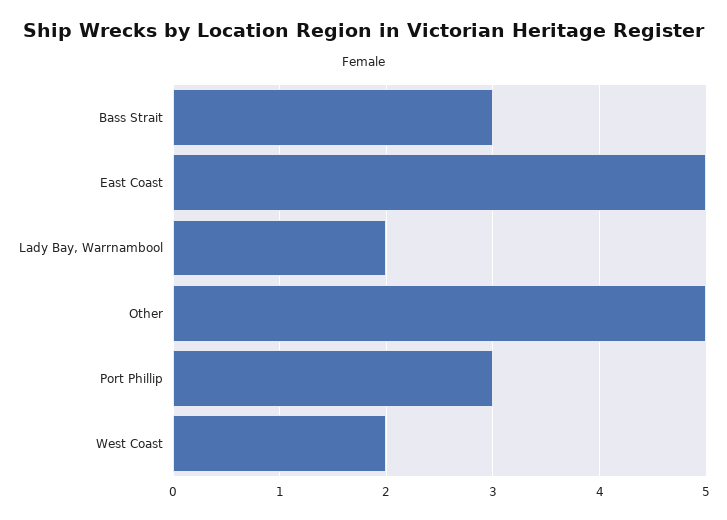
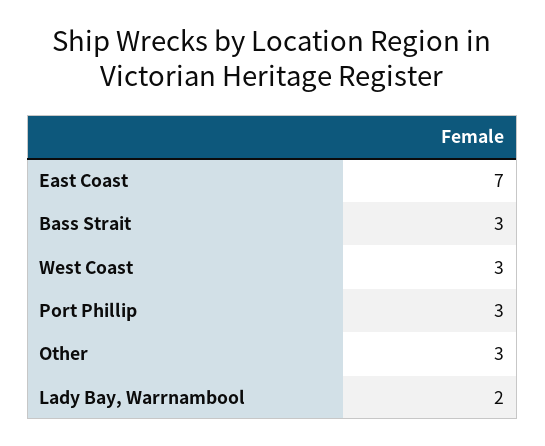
  {
    "Bass Strait": 3,
-   "East Coast": 5,
+   "East Coast": 7,
    "Lady Bay, Warrnambool": 2,
-   "Other": 5,
+   "Other": 3,
    "Port Phillip": 3,
-   "West Coast": 2
+   "West Coast": 3
  }

